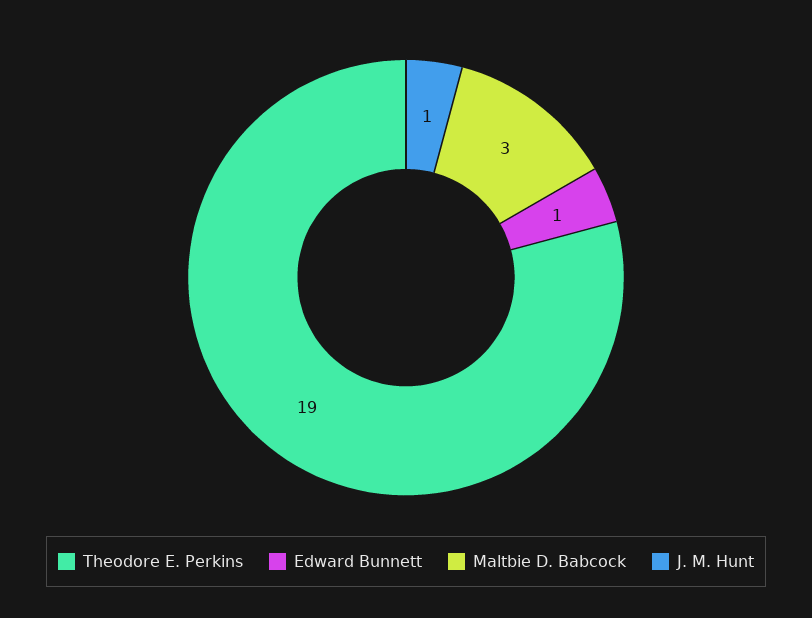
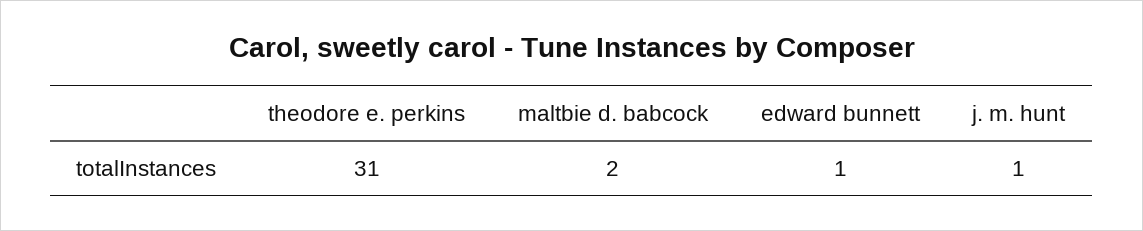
  {
-   "Theodore E. Perkins": 19,
+   "Theodore E. Perkins": 31,
    "Edward Bunnett": 1,
-   "Maltbie D. Babcock": 3,
+   "Maltbie D. Babcock": 2,
    "J. M. Hunt": 1
  }

